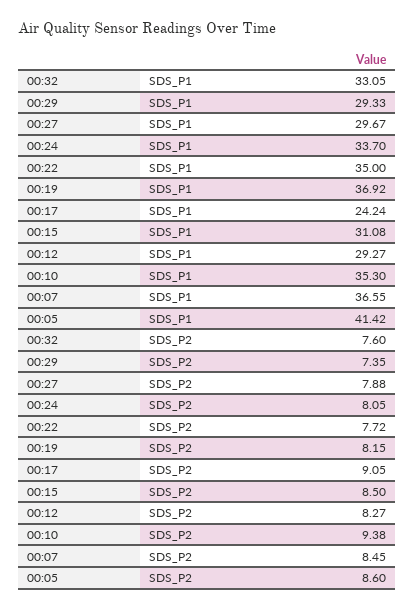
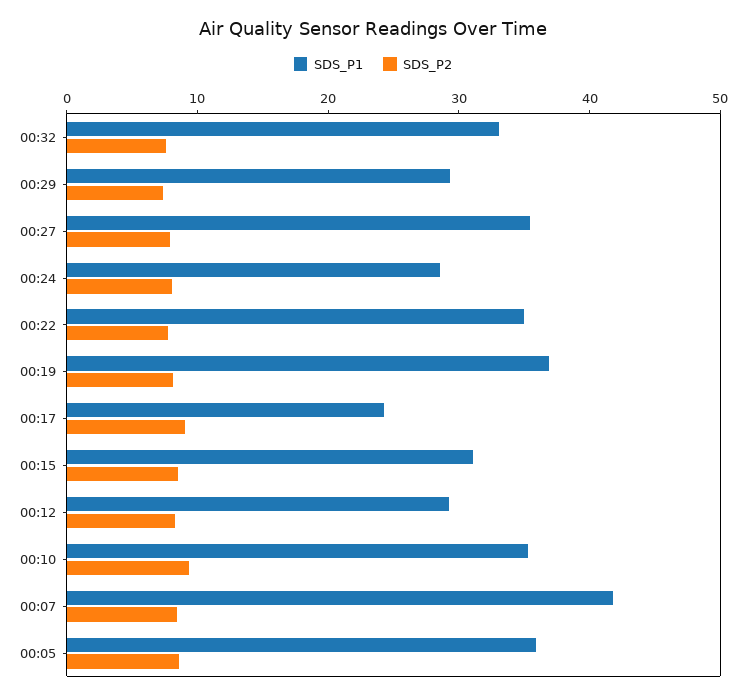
  {
    "SDS_P1": {
      "00:32": 33.05,
      "00:29": 29.33,
-     "00:27": 29.67,
+     "00:27": 36,
-     "00:24": 33.7,
+     "00:24": 28,
      "00:22": 35,
      "00:19": 36.92,
      "00:17": 24.24,
      "00:15": 31.08,
      "00:12": 29.27,
      "00:10": 35.3,
-     "00:07": 36.55,
+     "00:07": 42,
-     "00:05": 41.42
+     "00:05": 36
    },
    "SDS_P2": {
      "00:32": 7.6,
      "00:29": 7.35,
      "00:27": 7.88,
      "00:24": 8.05,
      "00:22": 7.72,
      "00:19": 8.15,
      "00:17": 9.05,
      "00:15": 8.5,
      "00:12": 8.27,
      "00:10": 9.38,
      "00:07": 8.45,
      "00:05": 8.6
    }
  }

